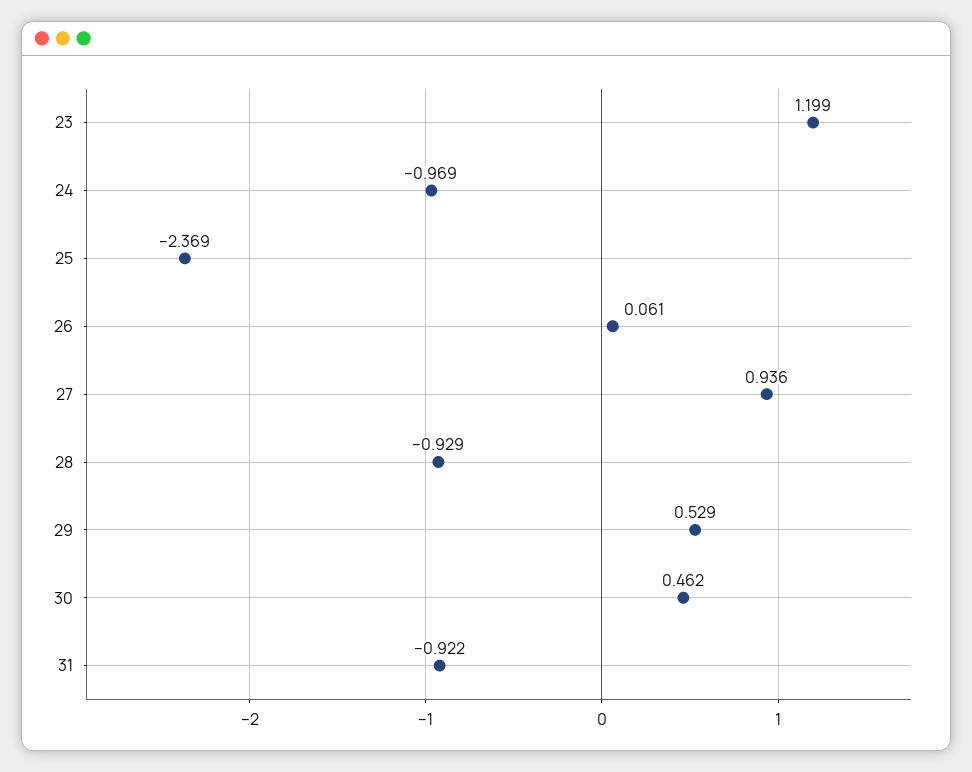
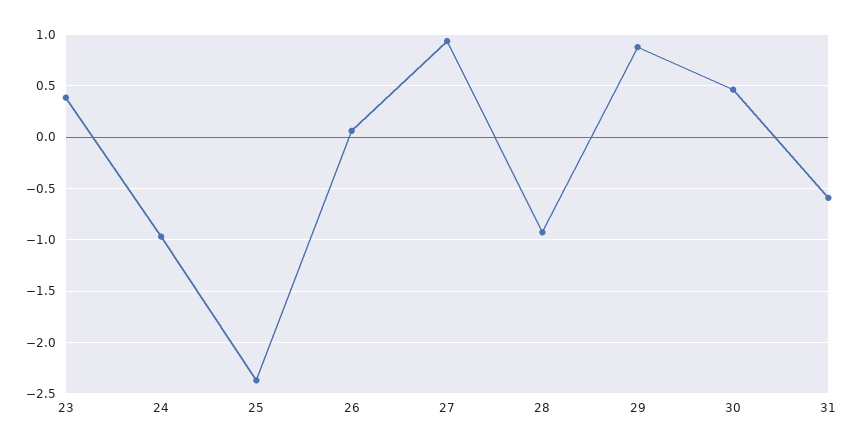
  {
-   "23": 1.199,
+   "23": 0.4,
    "24": -0.969,
    "25": -2.369,
    "26": 0.061,
    "27": 0.936,
    "28": -0.929,
-   "29": 0.529,
+   "29": 0.9,
    "30": 0.462,
-   "31": -0.922
+   "31": -0.6
  }

